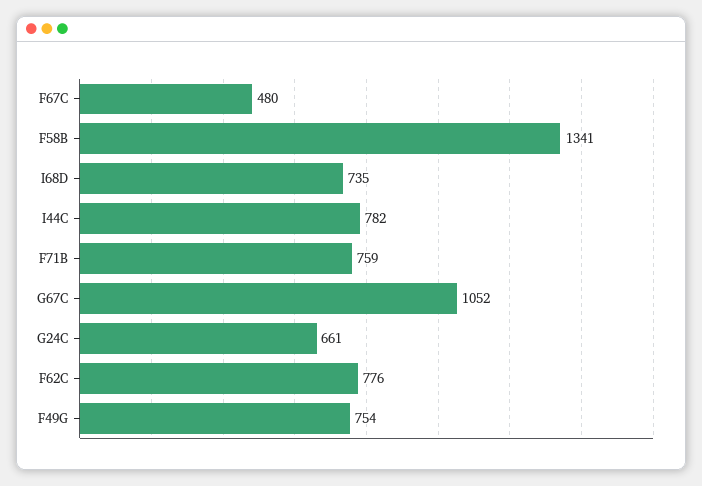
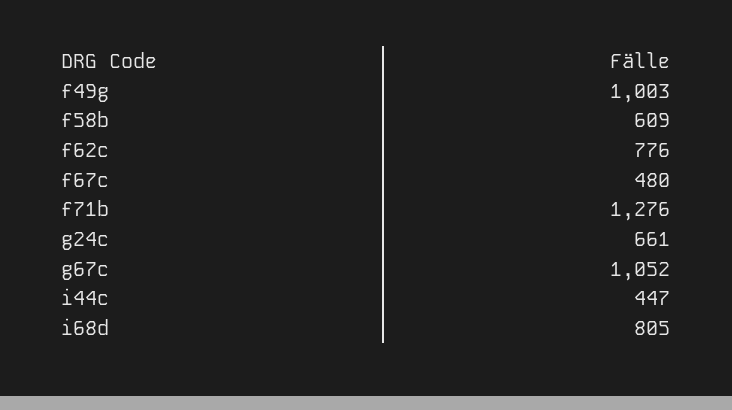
  {
    "F67C": 480,
-   "F58B": 1341,
+   "F58B": 609,
-   "I68D": 735,
+   "I68D": 805,
-   "I44C": 782,
+   "I44C": 447,
-   "F71B": 759,
+   "F71B": 1276,
    "G67C": 1052,
    "G24C": 661,
    "F62C": 776,
-   "F49G": 754
+   "F49G": 1003
  }

